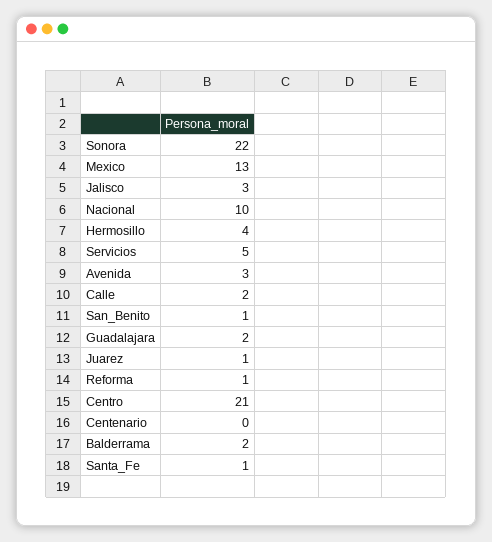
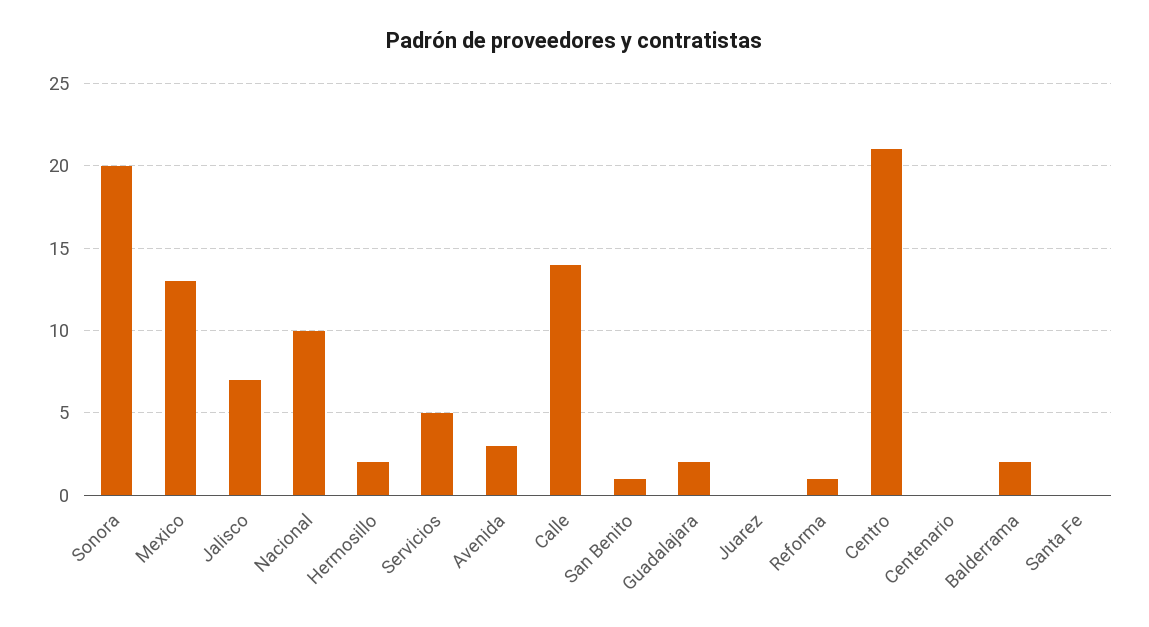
  {
-   "Sonora": 22,
+   "Sonora": 20,
    "Mexico": 13,
-   "Jalisco": 3,
+   "Jalisco": 7,
    "Nacional": 10,
-   "Hermosillo": 4,
+   "Hermosillo": 2,
    "Servicios": 5,
    "Avenida": 3,
-   "Calle": 2,
+   "Calle": 14,
    "San_Benito": 1,
    "Guadalajara": 2,
-   "Juarez": 1,
+   "Juarez": 0,
    "Reforma": 1,
    "Centro": 21,
    "Centenario": 0,
    "Balderrama": 2,
-   "Santa_Fe": 1
+   "Santa_Fe": 0
  }

